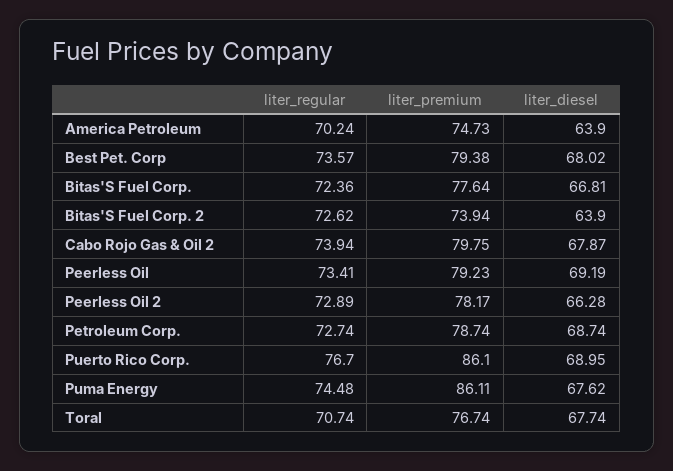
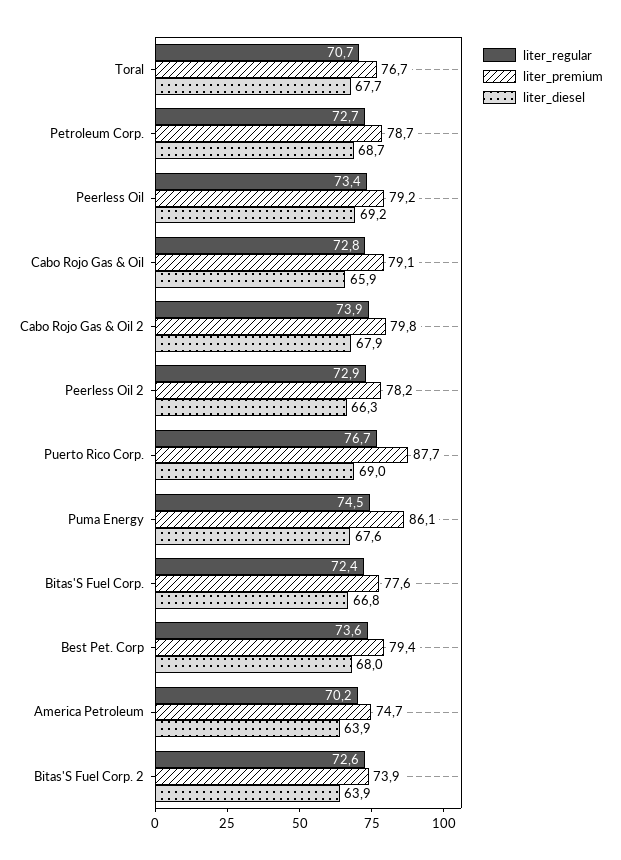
  {
    "liter_regular": {
      "America Petroleum": 70.24,
      "Best Pet. Corp": 73.57,
      "Bitas'S Fuel Corp.": 72.36,
      "Bitas'S Fuel Corp. 2": 72.62,
      "Cabo Rojo Gas & Oil 2": 73.94,
      "Peerless Oil": 73.41,
      "Peerless Oil 2": 72.89,
      "Petroleum Corp.": 72.74,
      "Puerto Rico Corp.": 76.7,
      "Puma Energy": 74.48,
-     "Toral": 70.74
+     "Toral": 70.74,
+     "Cabo Rojo Gas & Oil": 72.8
    },
    "liter_premium": {
      "America Petroleum": 74.73,
      "Best Pet. Corp": 79.38,
      "Bitas'S Fuel Corp.": 77.64,
      "Bitas'S Fuel Corp. 2": 73.94,
      "Cabo Rojo Gas & Oil 2": 79.75,
      "Peerless Oil": 79.23,
      "Peerless Oil 2": 78.17,
      "Petroleum Corp.": 78.74,
-     "Puerto Rico Corp.": 86.1,
+     "Puerto Rico Corp.": 87.7,
      "Puma Energy": 86.11,
-     "Toral": 76.74
+     "Toral": 76.74,
+     "Cabo Rojo Gas & Oil": 79.1
    },
    "liter_diesel": {
      "America Petroleum": 63.9,
      "Best Pet. Corp": 68.02,
      "Bitas'S Fuel Corp.": 66.81,
      "Bitas'S Fuel Corp. 2": 63.9,
      "Cabo Rojo Gas & Oil 2": 67.87,
      "Peerless Oil": 69.19,
      "Peerless Oil 2": 66.28,
      "Petroleum Corp.": 68.74,
      "Puerto Rico Corp.": 68.95,
      "Puma Energy": 67.62,
-     "Toral": 67.74
+     "Toral": 67.74,
+     "Cabo Rojo Gas & Oil": 65.9
    }
  }

